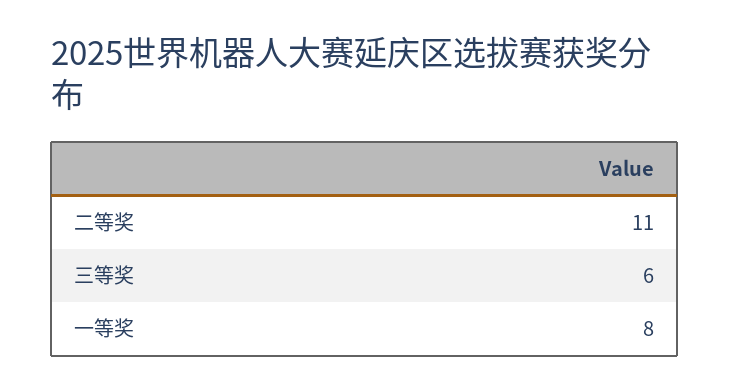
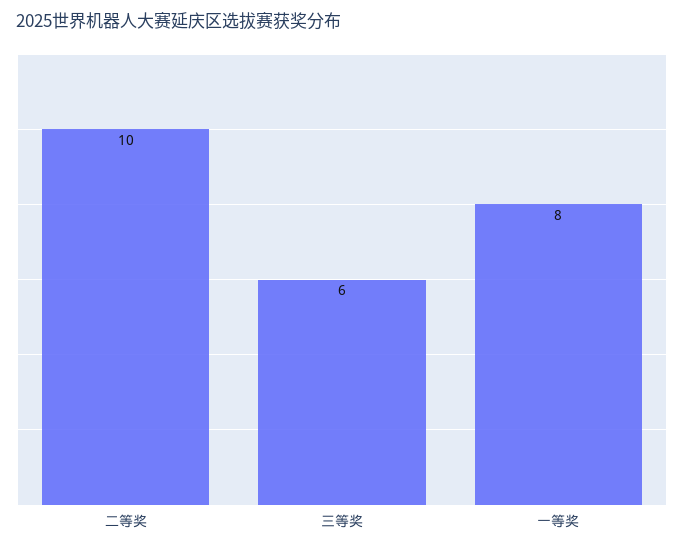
  {
-   "二等奖": 11,
+   "二等奖": 10,
    "三等奖": 6,
    "一等奖": 8
  }

